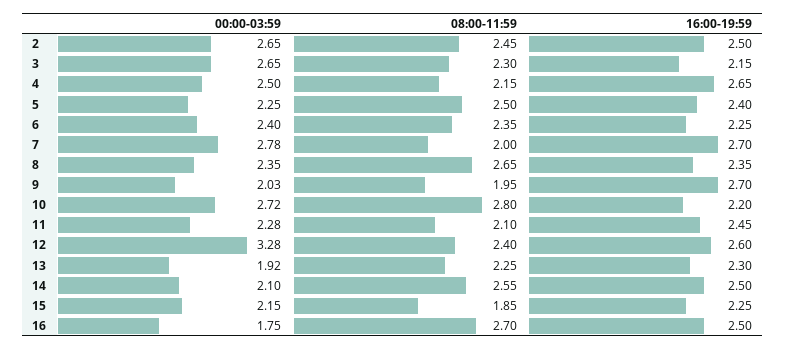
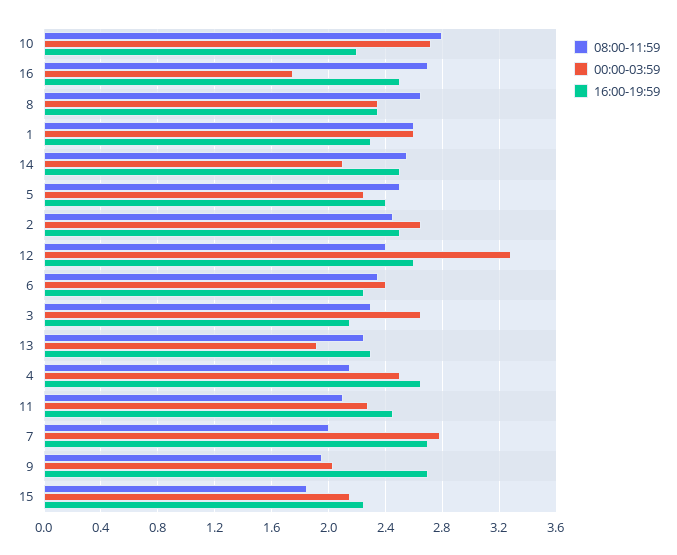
  {
    "00:00-03:59": {
      "2": 2.65,
      "3": 2.65,
      "4": 2.5,
      "5": 2.25,
      "6": 2.4,
      "7": 2.78,
      "8": 2.35,
      "9": 2.03,
      "10": 2.72,
      "11": 2.28,
      "12": 3.28,
      "13": 1.92,
      "14": 2.1,
      "15": 2.15,
-     "16": 1.75
+     "16": 1.75,
+     "1": 2.6
    },
    "08:00-11:59": {
      "2": 2.45,
      "3": 2.3,
      "4": 2.15,
      "5": 2.5,
      "6": 2.35,
      "7": 2,
      "8": 2.65,
      "9": 1.95,
      "10": 2.8,
      "11": 2.1,
      "12": 2.4,
      "13": 2.25,
      "14": 2.55,
      "15": 1.85,
-     "16": 2.7
+     "16": 2.7,
+     "1": 2.6
    },
    "16:00-19:59": {
      "2": 2.5,
      "3": 2.15,
      "4": 2.65,
      "5": 2.4,
      "6": 2.25,
      "7": 2.7,
      "8": 2.35,
      "9": 2.7,
      "10": 2.2,
      "11": 2.45,
      "12": 2.6,
      "13": 2.3,
      "14": 2.5,
      "15": 2.25,
-     "16": 2.5
+     "16": 2.5,
+     "1": 2.3
    }
  }

